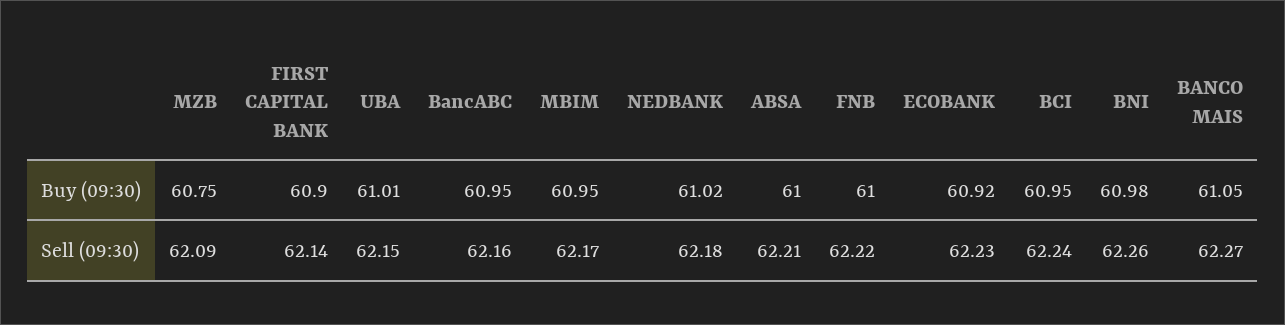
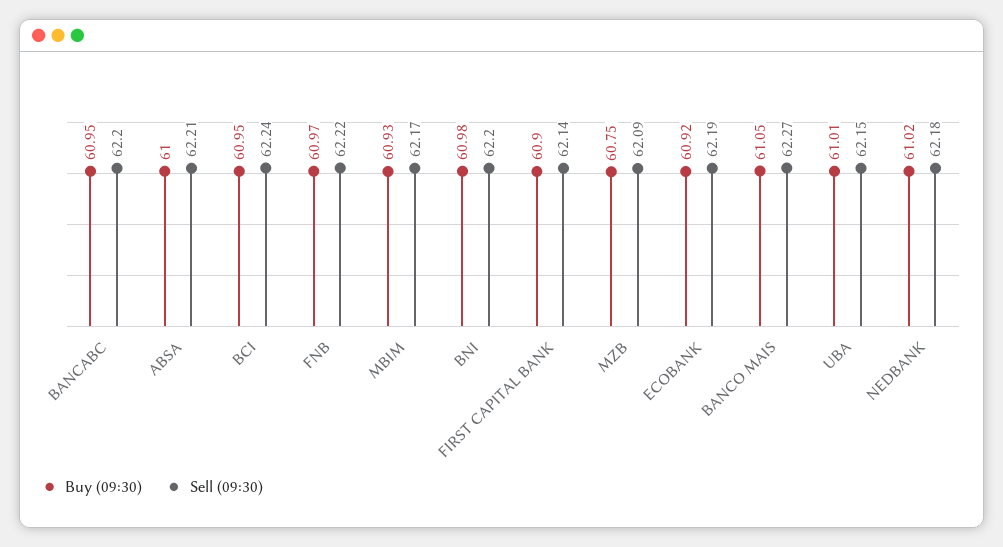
  {
    "Buy (09:30)": {
      "MZB": 60.75,
      "FIRST CAPITAL BANK": 60.9,
      "UBA": 61.01,
      "BancABC": 60.95,
-     "MBIM": 60.95,
+     "MBIM": 60.93,
      "NEDBANK": 61.02,
      "ABSA": 61,
-     "FNB": 61,
+     "FNB": 60.97,
      "ECOBANK": 60.92,
      "BCI": 60.95,
      "BNI": 60.98,
      "BANCO MAIS": 61.05
    },
    "Sell (09:30)": {
      "MZB": 62.09,
      "FIRST CAPITAL BANK": 62.14,
      "UBA": 62.15,
-     "BancABC": 62.16,
+     "BancABC": 62.2,
      "MBIM": 62.17,
      "NEDBANK": 62.18,
      "ABSA": 62.21,
      "FNB": 62.22,
-     "ECOBANK": 62.23,
+     "ECOBANK": 62.19,
      "BCI": 62.24,
-     "BNI": 62.26,
+     "BNI": 62.2,
      "BANCO MAIS": 62.27
    }
  }

